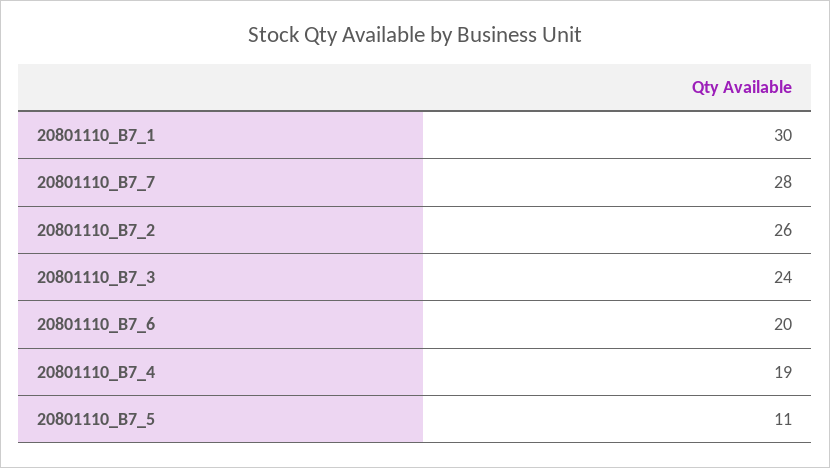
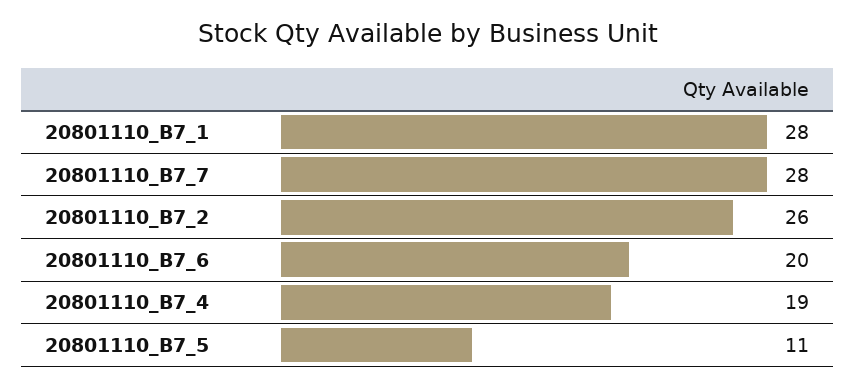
  {
-   "20801110_B7_1": 30,
+   "20801110_B7_1": 28,
    "20801110_B7_7": 28,
    "20801110_B7_2": 26,
-   "20801110_B7_3": 24,
    "20801110_B7_6": 20,
    "20801110_B7_4": 19,
    "20801110_B7_5": 11
  }

